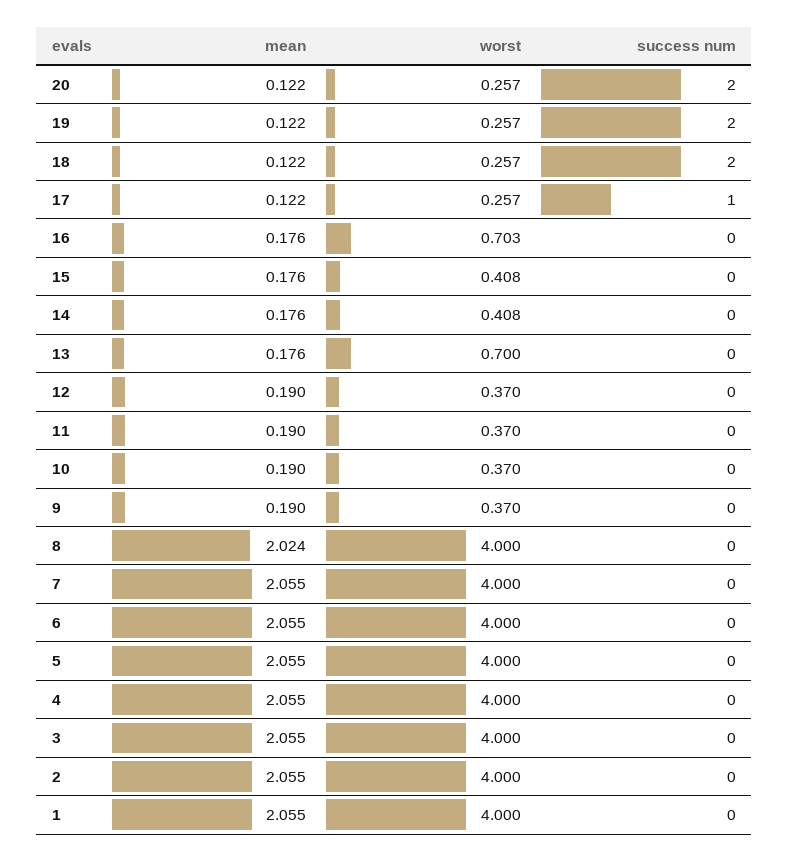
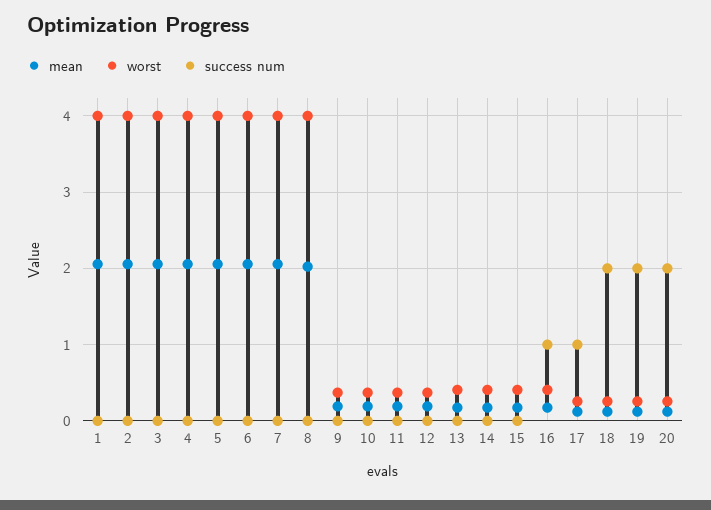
  {
    "mean": {
      "20": 0.122,
      "19": 0.122,
      "18": 0.122,
      "17": 0.122,
      "16": 0.176,
      "15": 0.176,
      "14": 0.176,
      "13": 0.176,
      "12": 0.19,
      "11": 0.19,
      "10": 0.19,
      "9": 0.19,
      "8": 2.024,
      "7": 2.055,
      "6": 2.055,
      "5": 2.055,
      "4": 2.055,
      "3": 2.055,
      "2": 2.055,
      "1": 2.055
    },
    "worst": {
      "20": 0.257,
      "19": 0.257,
      "18": 0.257,
      "17": 0.257,
-     "16": 0.703,
+     "16": 0.4,
      "15": 0.408,
      "14": 0.408,
-     "13": 0.7,
+     "13": 0.4,
      "12": 0.37,
      "11": 0.37,
      "10": 0.37,
      "9": 0.37,
      "8": 4,
      "7": 4,
      "6": 4,
      "5": 4,
      "4": 4,
      "3": 4,
      "2": 4,
      "1": 4
    },
    "success num": {
      "20": 2,
      "19": 2,
      "18": 2,
      "17": 1,
-     "16": 0,
+     "16": 1,
      "15": 0,
      "14": 0,
      "13": 0,
      "12": 0,
      "11": 0,
      "10": 0,
      "9": 0,
      "8": 0,
      "7": 0,
      "6": 0,
      "5": 0,
      "4": 0,
      "3": 0,
      "2": 0,
      "1": 0
    }
  }

